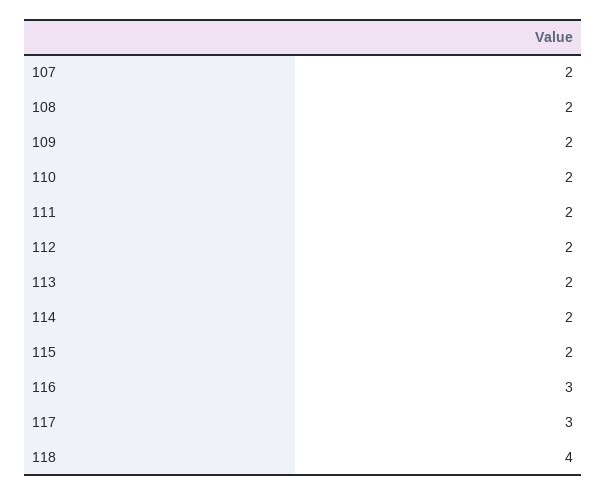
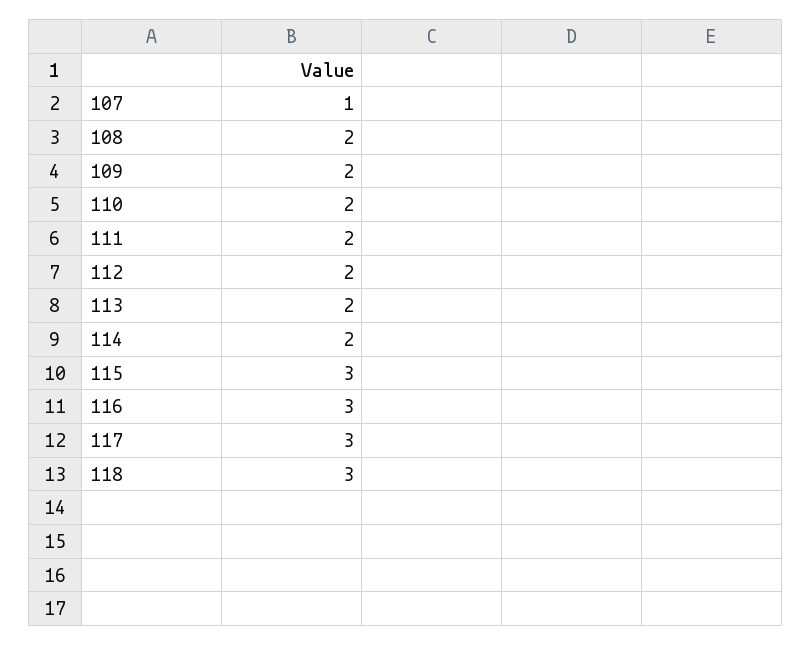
  {
-   "107": 2,
+   "107": 1,
    "108": 2,
    "109": 2,
    "110": 2,
    "111": 2,
    "112": 2,
    "113": 2,
    "114": 2,
-   "115": 2,
+   "115": 3,
    "116": 3,
    "117": 3,
-   "118": 4
+   "118": 3
  }

